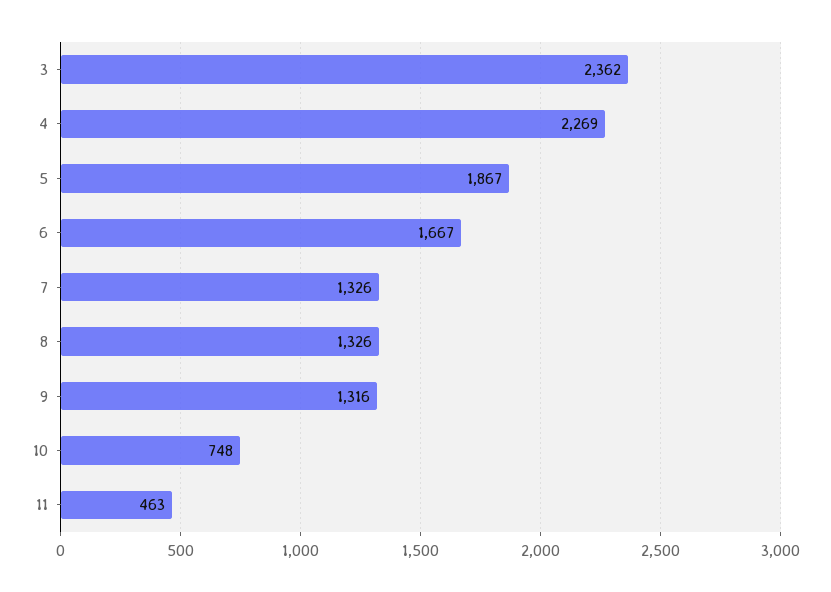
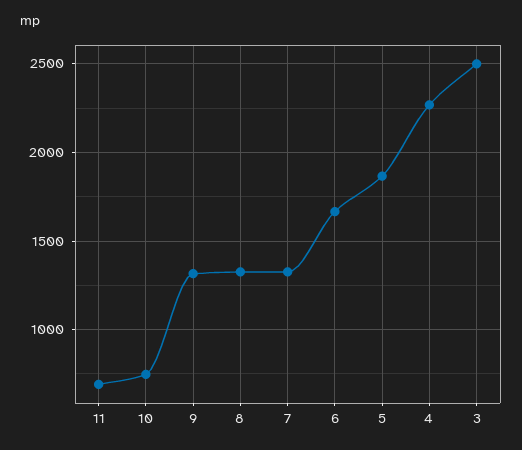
  {
-   "3": 2362,
+   "3": 2500,
    "4": 2269,
    "5": 1867,
    "6": 1667,
    "7": 1326,
    "8": 1326,
    "9": 1316,
    "10": 748,
-   "11": 463
+   "11": 700
  }

